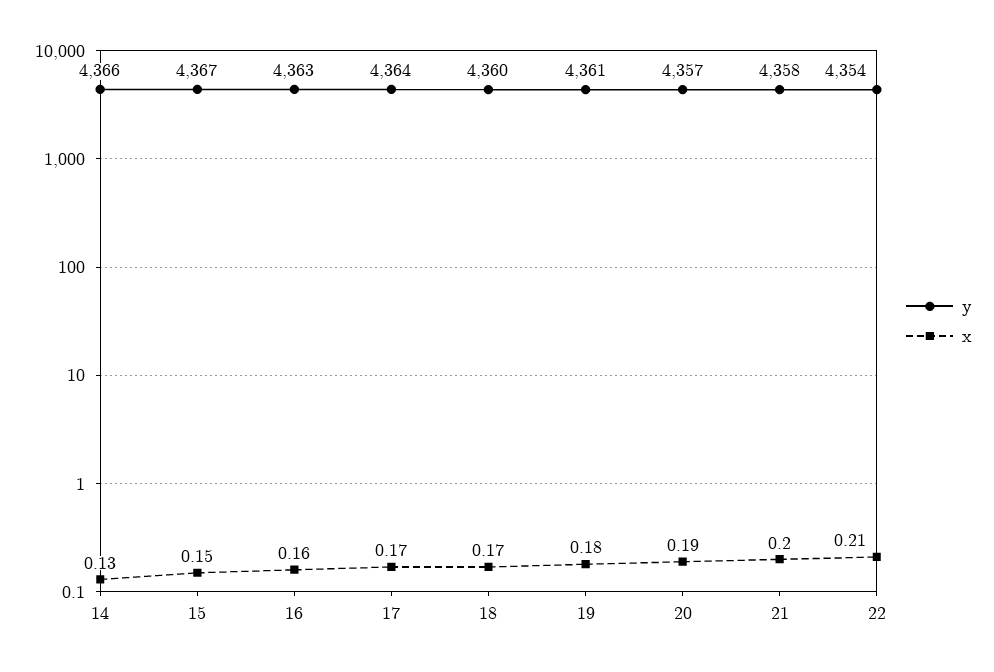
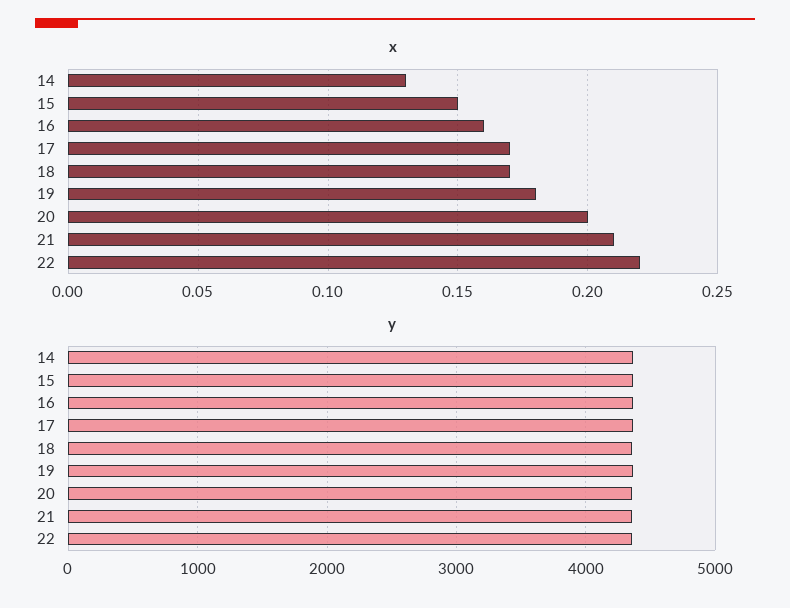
  {
    "y": {
      "14": 4366,
      "15": 4367,
      "16": 4363,
      "17": 4364,
      "18": 4360,
      "19": 4361,
      "20": 4357,
      "21": 4358,
      "22": 4354
    },
    "x": {
      "14": 0.13,
      "15": 0.15,
      "16": 0.16,
      "17": 0.17,
      "18": 0.17,
      "19": 0.18,
-     "20": 0.19,
+     "20": 0.2,
-     "21": 0.2,
+     "21": 0.21,
-     "22": 0.21
+     "22": 0.22
    }
  }

